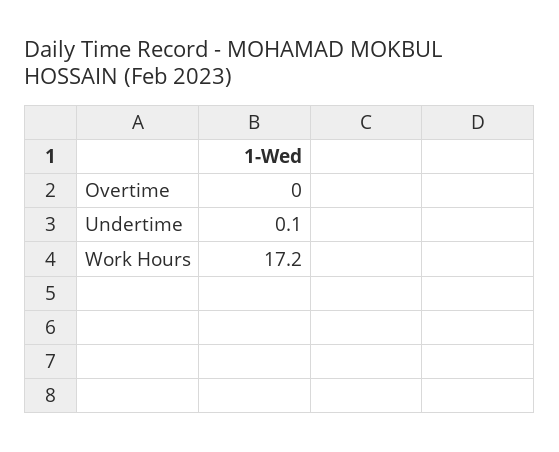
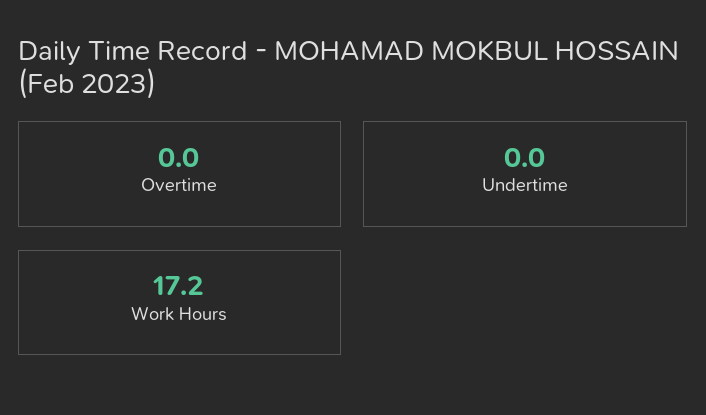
  {
    "Overtime": 0,
-   "Undertime": 0.1,
+   "Undertime": 0,
    "Work Hours": 17.2
  }

